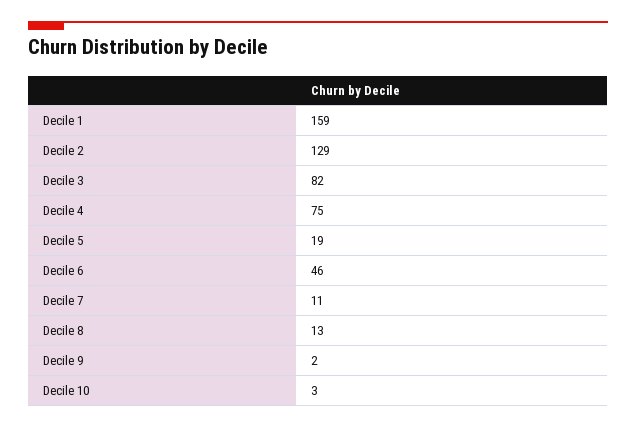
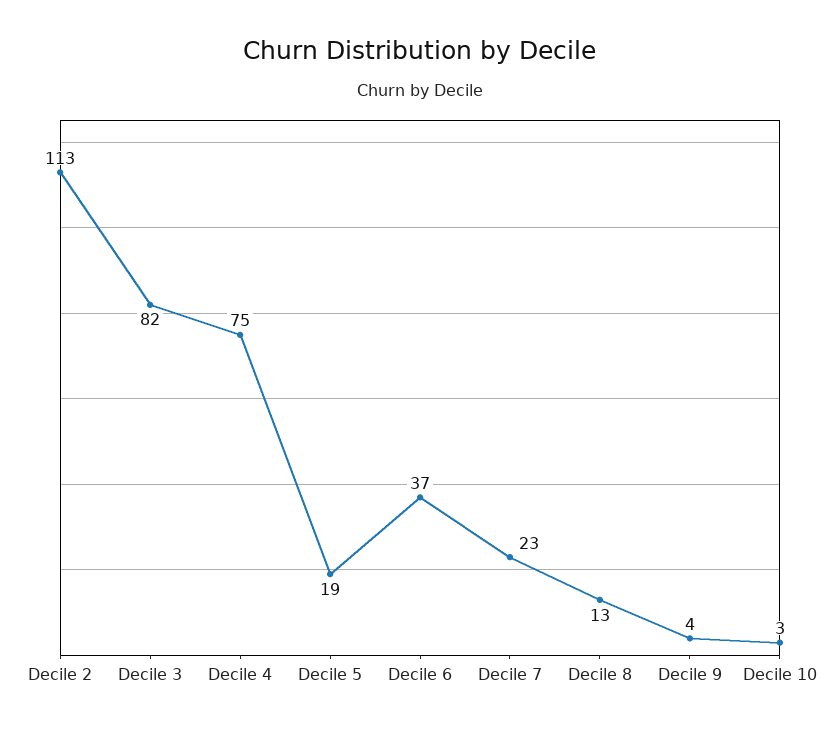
  {
-   "Decile 1": 159,
-   "Decile 2": 129,
+   "Decile 2": 113,
    "Decile 3": 82,
    "Decile 4": 75,
    "Decile 5": 19,
-   "Decile 6": 46,
+   "Decile 6": 37,
-   "Decile 7": 11,
+   "Decile 7": 23,
    "Decile 8": 13,
-   "Decile 9": 2,
+   "Decile 9": 4,
    "Decile 10": 3
  }

